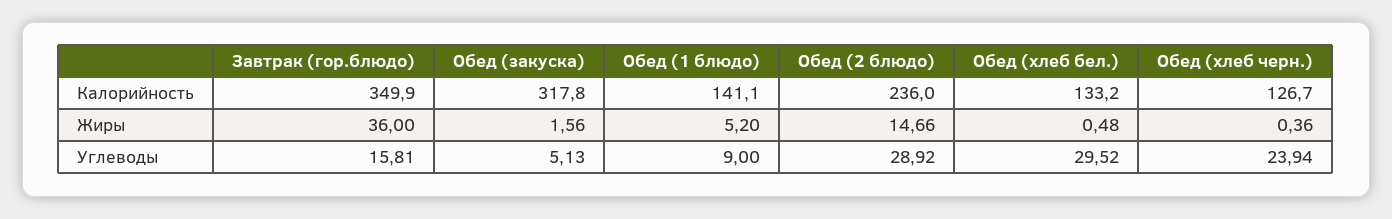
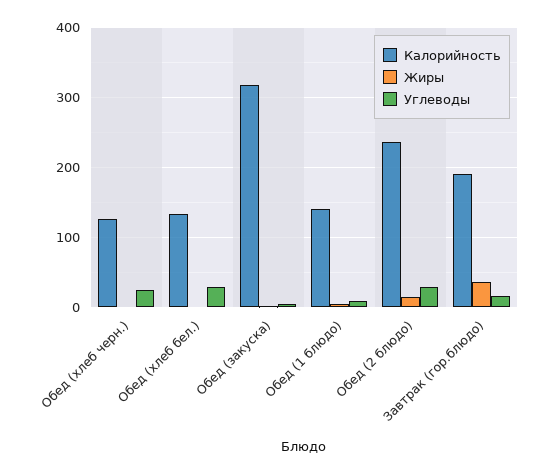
  {
    "Калорийность": {
-     "Завтрак (гор.блюдо)": 349.9,
+     "Завтрак (гор.блюдо)": 190,
      "Обед (закуска)": 317.8,
      "Обед (1 блюдо)": 141.1,
      "Обед (2 блюдо)": 236,
      "Обед (хлеб бел.)": 133.2,
      "Обед (хлеб черн.)": 126.7
    },
    "Жиры": {
      "Завтрак (гор.блюдо)": 36,
      "Обед (закуска)": 1.56,
      "Обед (1 блюдо)": 5.2,
      "Обед (2 блюдо)": 14.66,
      "Обед (хлеб бел.)": 0.48,
      "Обед (хлеб черн.)": 0.36
    },
    "Углеводы": {
      "Завтрак (гор.блюдо)": 15.81,
      "Обед (закуска)": 5.13,
      "Обед (1 блюдо)": 9,
      "Обед (2 блюдо)": 28.92,
      "Обед (хлеб бел.)": 29.52,
      "Обед (хлеб черн.)": 23.94
    }
  }

